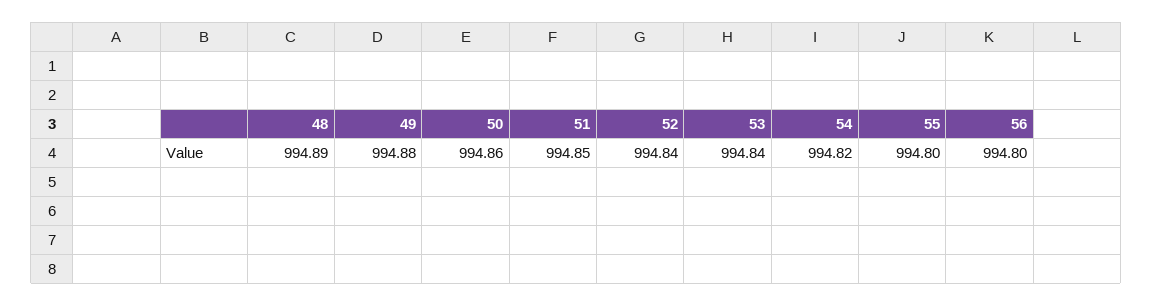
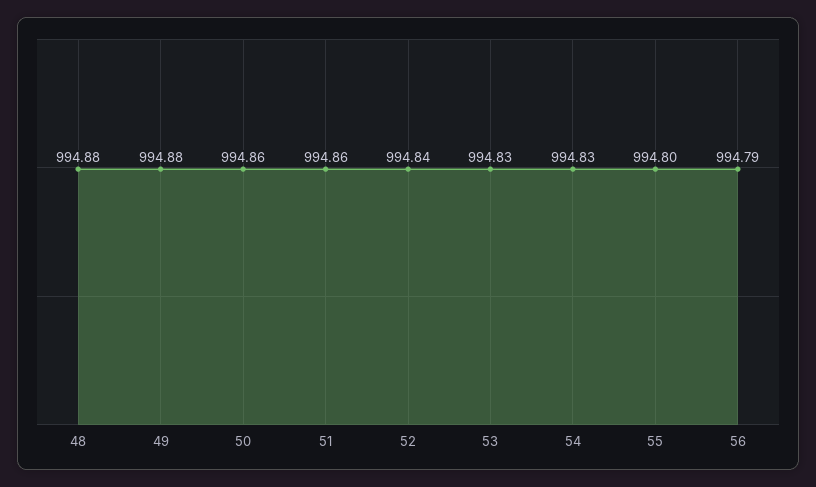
  {
-   "48": 994.89,
+   "48": 994.88,
    "49": 994.88,
    "50": 994.86,
-   "51": 994.85,
+   "51": 994.86,
    "52": 994.84,
-   "53": 994.84,
+   "53": 994.83,
-   "54": 994.82,
+   "54": 994.83,
    "55": 994.8,
-   "56": 994.8
+   "56": 994.79
  }

